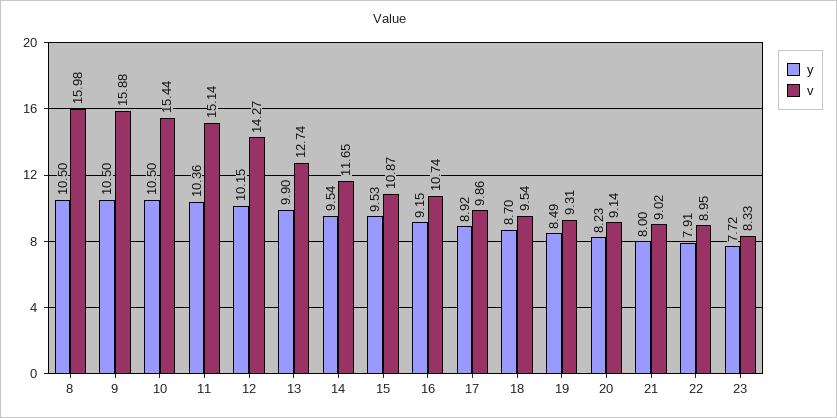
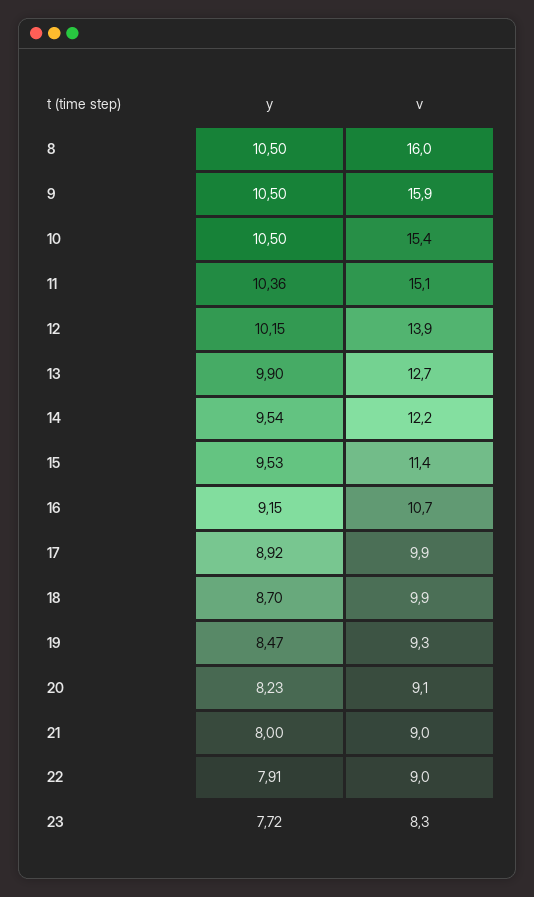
  {
    "y": {
      "8": 10.5,
      "9": 10.5,
      "10": 10.5,
      "11": 10.36,
      "12": 10.15,
      "13": 9.9,
      "14": 9.54,
      "15": 9.53,
      "16": 9.15,
      "17": 8.92,
      "18": 8.7,
-     "19": 8.49,
+     "19": 8.47,
      "20": 8.23,
      "21": 8,
      "22": 7.91,
      "23": 7.72
    },
    "v": {
      "8": 15.98,
      "9": 15.88,
      "10": 15.44,
      "11": 15.14,
-     "12": 14.27,
+     "12": 13.9,
      "13": 12.74,
-     "14": 11.65,
+     "14": 12.2,
-     "15": 10.87,
+     "15": 11.4,
      "16": 10.74,
      "17": 9.86,
-     "18": 9.54,
+     "18": 9.9,
      "19": 9.31,
      "20": 9.14,
      "21": 9.02,
      "22": 8.95,
      "23": 8.33
    }
  }

